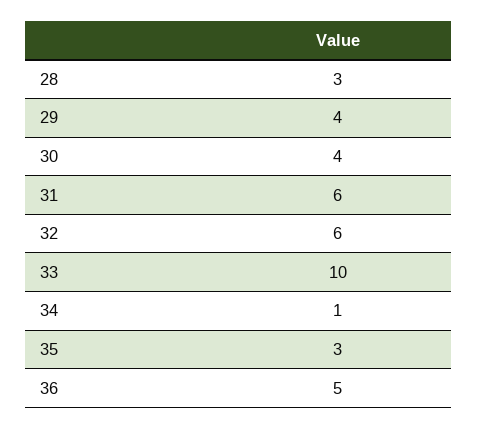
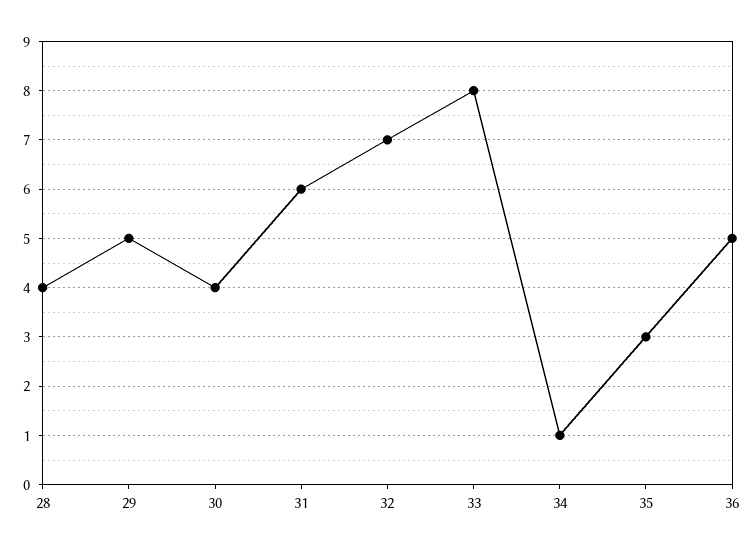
  {
-   "28": 3,
+   "28": 4,
-   "29": 4,
+   "29": 5,
    "30": 4,
    "31": 6,
-   "32": 6,
+   "32": 7,
-   "33": 10,
+   "33": 8,
    "34": 1,
    "35": 3,
    "36": 5
  }

